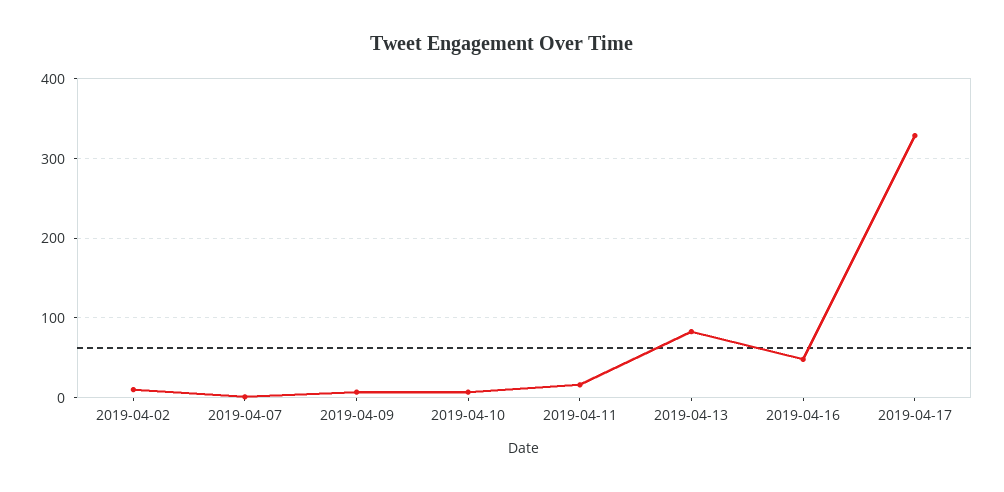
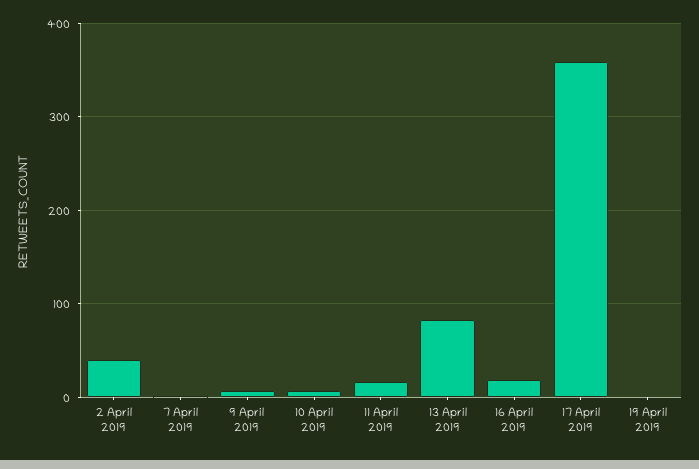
  {
-   "2019-04-02": 10,
+   "2019-04-02": 40,
    "2019-04-07": 0,
    "2019-04-09": 10,
    "2019-04-10": 10,
    "2019-04-11": 20,
    "2019-04-13": 80,
-   "2019-04-16": 50,
+   "2019-04-16": 20,
-   "2019-04-17": 330
+   "2019-04-17": 360,
+   "19 April 2019": 0
  }

